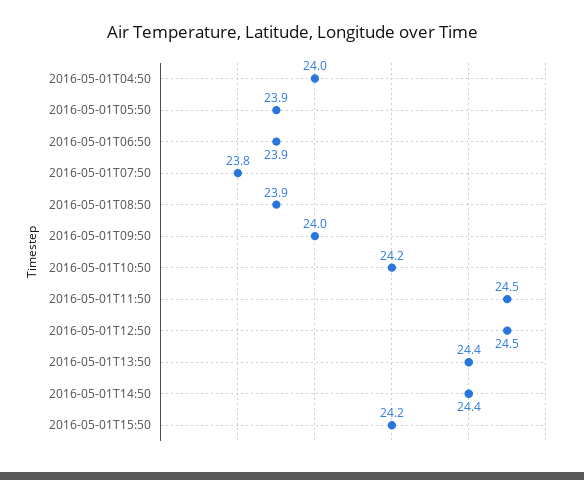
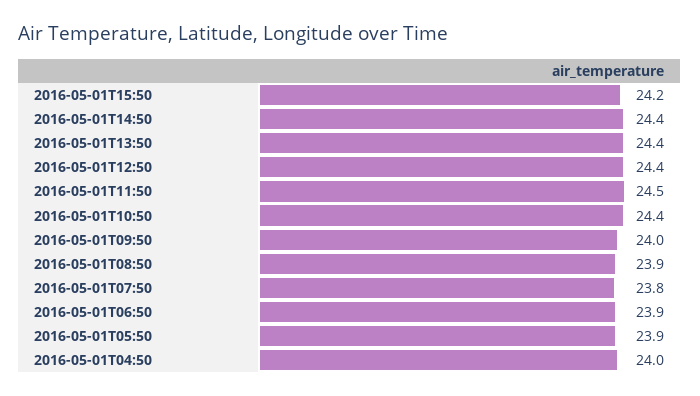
  {
    "2016-05-01T04:50": 24,
    "2016-05-01T05:50": 23.9,
    "2016-05-01T06:50": 23.9,
    "2016-05-01T07:50": 23.8,
    "2016-05-01T08:50": 23.9,
    "2016-05-01T09:50": 24,
-   "2016-05-01T10:50": 24.2,
+   "2016-05-01T10:50": 24.4,
    "2016-05-01T11:50": 24.5,
-   "2016-05-01T12:50": 24.5,
+   "2016-05-01T12:50": 24.4,
    "2016-05-01T13:50": 24.4,
    "2016-05-01T14:50": 24.4,
    "2016-05-01T15:50": 24.2
  }

